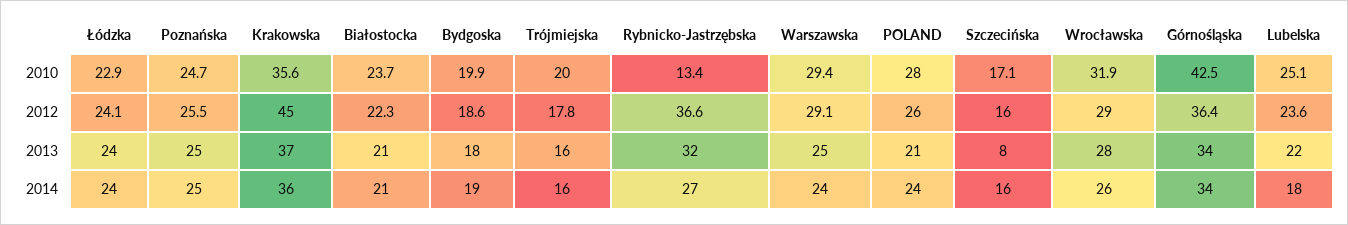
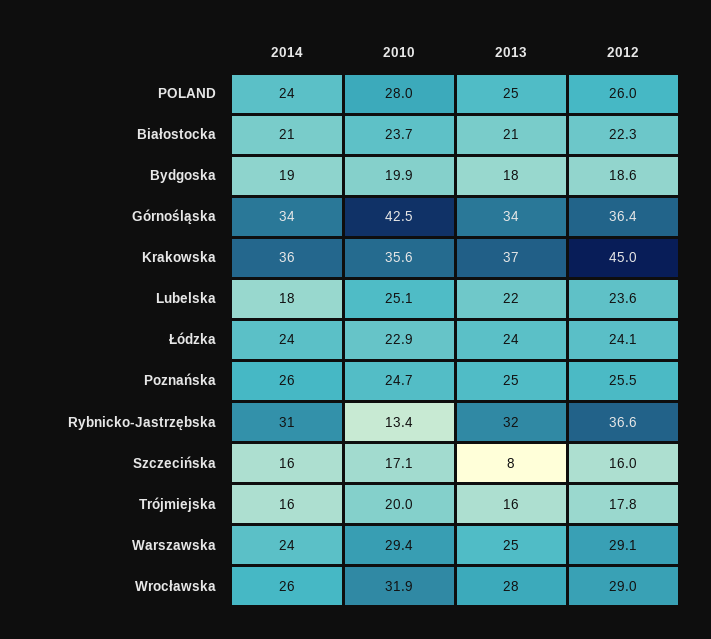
  {
    "Łódzka": {
      "2010": 22.9,
      "2012": 24.1,
      "2013": 24,
      "2014": 24
    },
    "Poznańska": {
      "2010": 24.7,
      "2012": 25.5,
      "2013": 25,
-     "2014": 25
+     "2014": 26
    },
    "Krakowska": {
      "2010": 35.6,
      "2012": 45,
      "2013": 37,
      "2014": 36
    },
    "Białostocka": {
      "2010": 23.7,
      "2012": 22.3,
      "2013": 21,
      "2014": 21
    },
    "Bydgoska": {
      "2010": 19.9,
      "2012": 18.6,
      "2013": 18,
      "2014": 19
    },
    "Trójmiejska": {
      "2010": 20,
      "2012": 17.8,
      "2013": 16,
      "2014": 16
    },
    "Rybnicko-Jastrzębska": {
      "2010": 13.4,
      "2012": 36.6,
      "2013": 32,
-     "2014": 27
+     "2014": 31
    },
    "Warszawska": {
      "2010": 29.4,
      "2012": 29.1,
      "2013": 25,
      "2014": 24
    },
    "POLAND": {
      "2010": 28,
      "2012": 26,
-     "2013": 21,
+     "2013": 25,
      "2014": 24
    },
    "Szczecińska": {
      "2010": 17.1,
      "2012": 16,
      "2013": 8,
      "2014": 16
    },
    "Wrocławska": {
      "2010": 31.9,
      "2012": 29,
      "2013": 28,
      "2014": 26
    },
    "Górnośląska": {
      "2010": 42.5,
      "2012": 36.4,
      "2013": 34,
      "2014": 34
    },
    "Lubelska": {
      "2010": 25.1,
      "2012": 23.6,
      "2013": 22,
      "2014": 18
    }
  }

